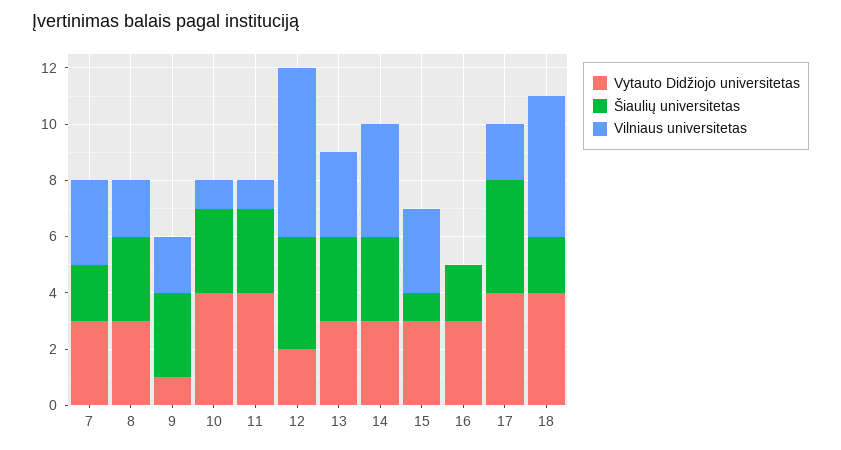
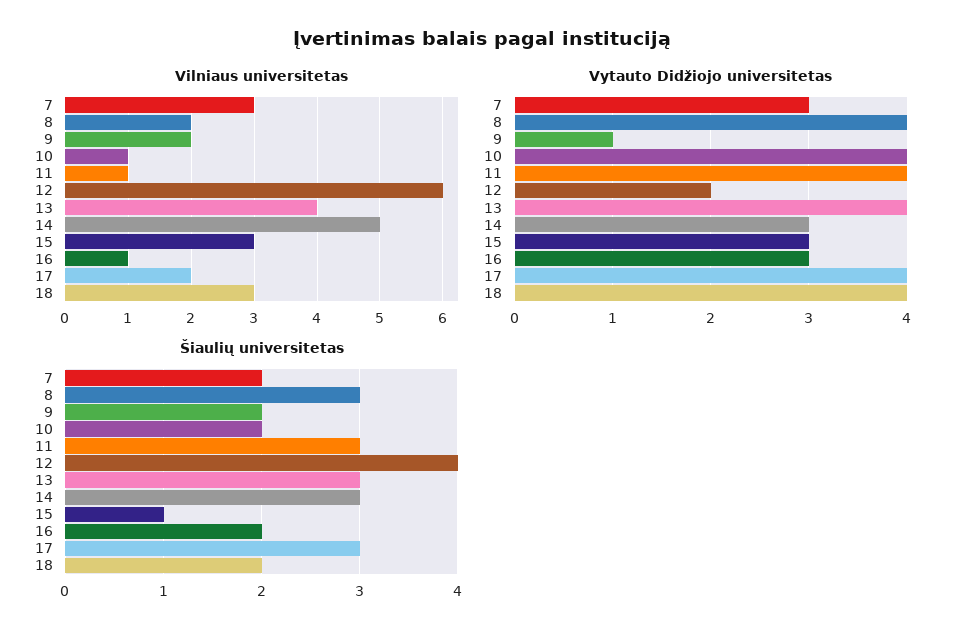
  {
    "Vytauto Didžiojo universitetas": {
      "7": 3,
-     "8": 3,
+     "8": 4,
      "9": 1,
      "10": 4,
      "11": 4,
      "12": 2,
-     "13": 3,
+     "13": 4,
      "14": 3,
      "15": 3,
      "16": 3,
      "17": 4,
      "18": 4
    },
    "Šiaulių universitetas": {
      "7": 2,
      "8": 3,
-     "9": 3,
+     "9": 2,
-     "10": 3,
+     "10": 2,
      "11": 3,
      "12": 4,
      "13": 3,
      "14": 3,
      "15": 1,
      "16": 2,
-     "17": 4,
+     "17": 3,
      "18": 2
    },
    "Vilniaus universitetas": {
      "7": 3,
      "8": 2,
      "9": 2,
      "10": 1,
      "11": 1,
      "12": 6,
-     "13": 3,
+     "13": 4,
-     "14": 4,
+     "14": 5,
      "15": 3,
-     "16": 0,
+     "16": 1,
      "17": 2,
-     "18": 5
+     "18": 3
    }
  }

